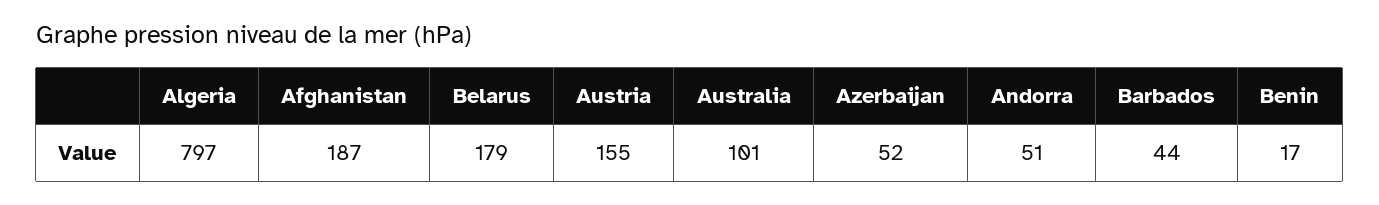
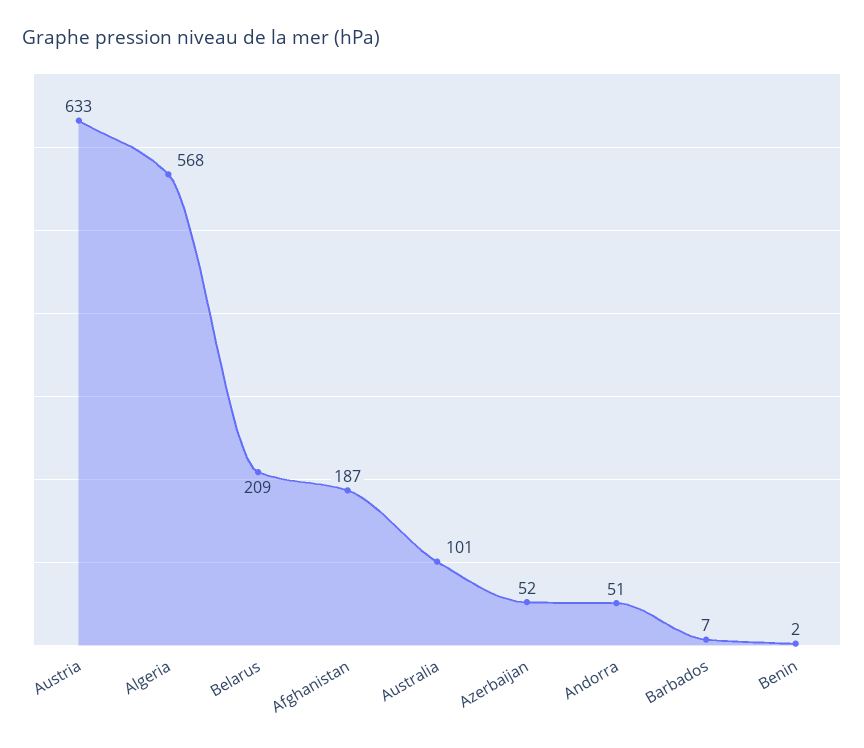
  {
-   "Algeria": 797,
+   "Algeria": 568,
    "Afghanistan": 187,
-   "Belarus": 179,
+   "Belarus": 209,
-   "Austria": 155,
+   "Austria": 633,
    "Australia": 101,
    "Azerbaijan": 52,
    "Andorra": 51,
-   "Barbados": 44,
+   "Barbados": 7,
-   "Benin": 17
+   "Benin": 2
  }

